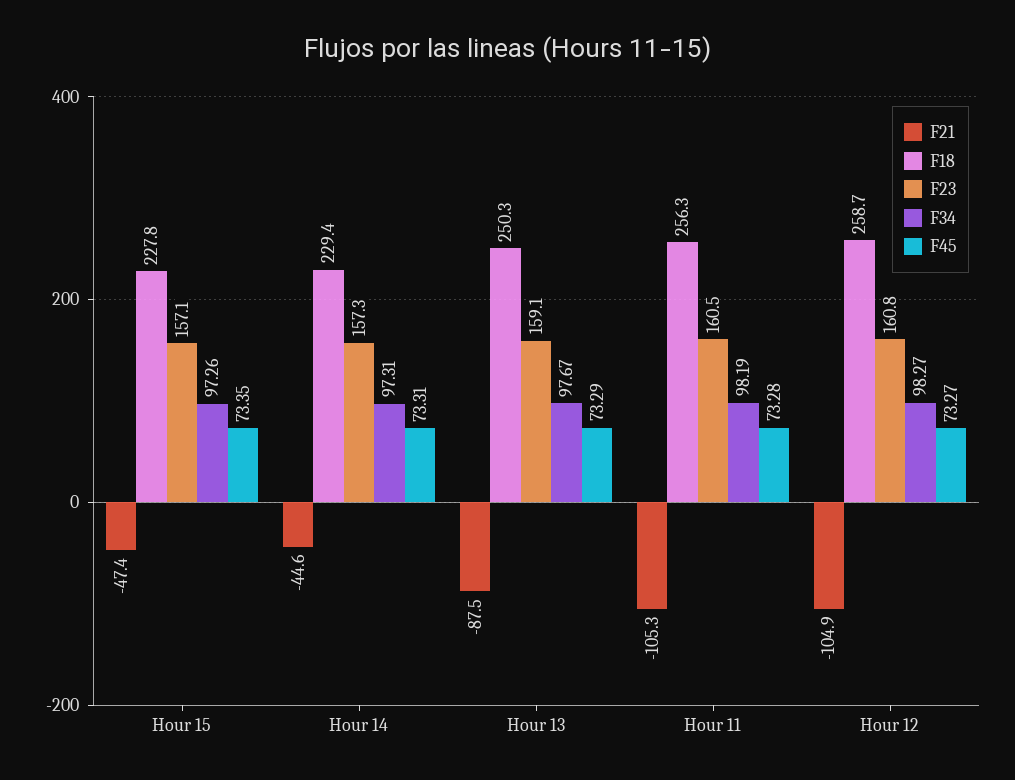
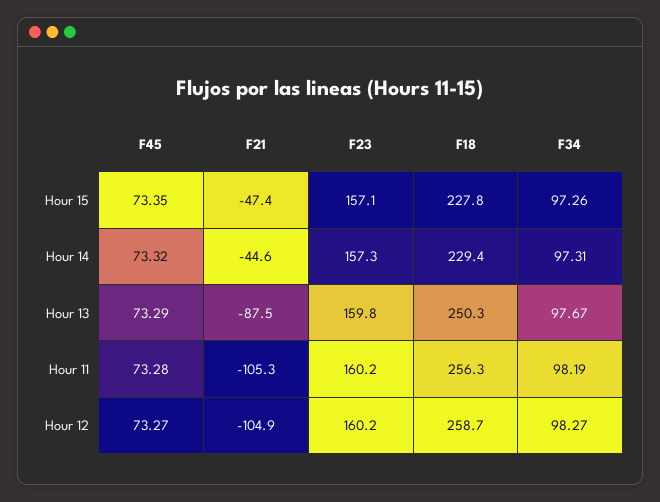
  {
    "F21": {
      "Hour 15": -47.4,
      "Hour 14": -44.6,
      "Hour 13": -87.5,
      "Hour 11": -105.3,
      "Hour 12": -104.9
    },
    "F18": {
      "Hour 15": 227.8,
      "Hour 14": 229.4,
      "Hour 13": 250.3,
      "Hour 11": 256.3,
      "Hour 12": 258.7
    },
    "F23": {
      "Hour 15": 157.1,
      "Hour 14": 157.3,
-     "Hour 13": 159.1,
+     "Hour 13": 159.8,
-     "Hour 11": 160.5,
+     "Hour 11": 160.2,
-     "Hour 12": 160.8
+     "Hour 12": 160.2
    },
    "F34": {
      "Hour 15": 97.26,
      "Hour 14": 97.31,
      "Hour 13": 97.67,
      "Hour 11": 98.19,
      "Hour 12": 98.27
    },
    "F45": {
      "Hour 15": 73.35,
-     "Hour 14": 73.31,
+     "Hour 14": 73.32,
      "Hour 13": 73.29,
      "Hour 11": 73.28,
      "Hour 12": 73.27
    }
  }

